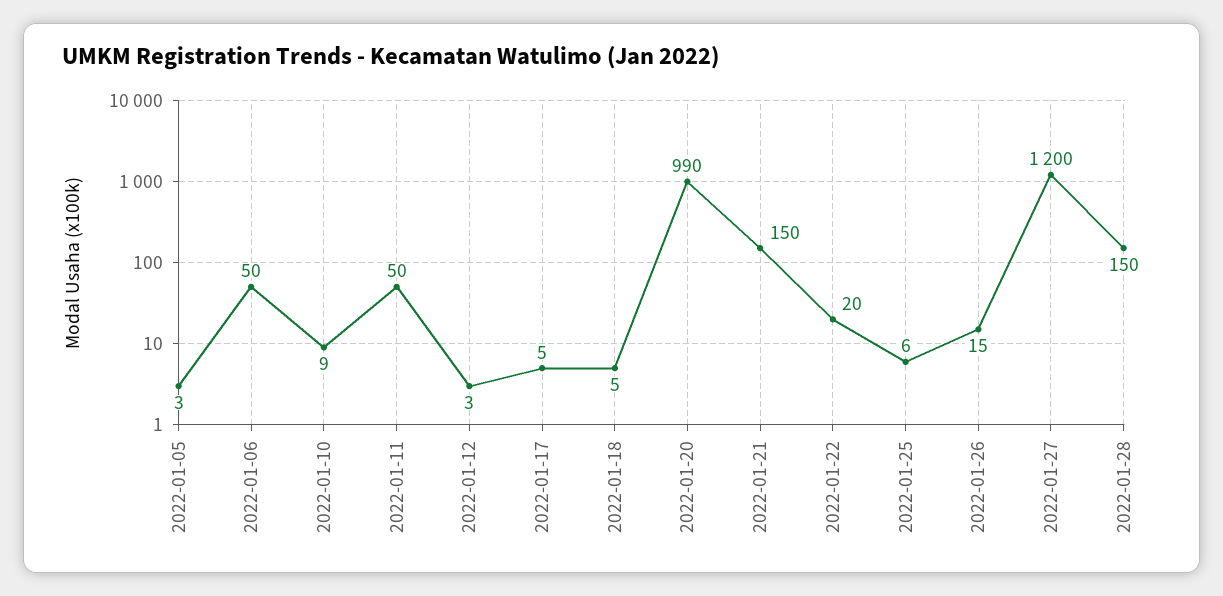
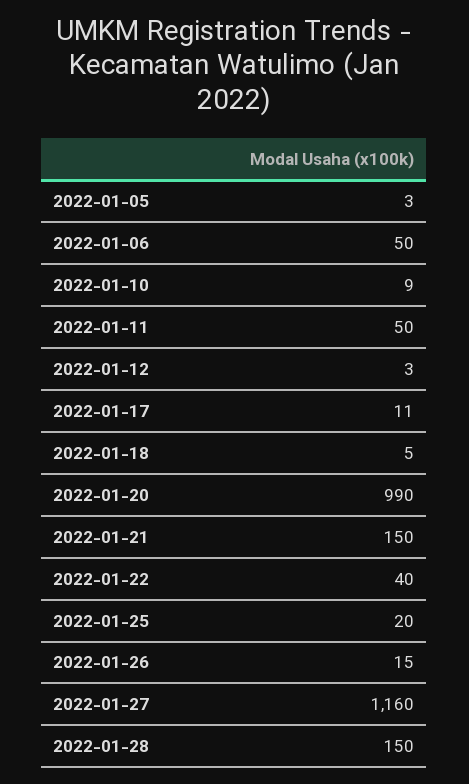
  {
    "2022-01-05": 3,
    "2022-01-06": 50,
    "2022-01-10": 9,
    "2022-01-11": 50,
    "2022-01-12": 3,
-   "2022-01-17": 5,
+   "2022-01-17": 11,
    "2022-01-18": 5,
    "2022-01-20": 990,
    "2022-01-21": 150,
-   "2022-01-22": 20,
+   "2022-01-22": 40,
-   "2022-01-25": 6,
+   "2022-01-25": 20,
    "2022-01-26": 15,
-   "2022-01-27": 1200,
+   "2022-01-27": 1160,
    "2022-01-28": 150
  }

